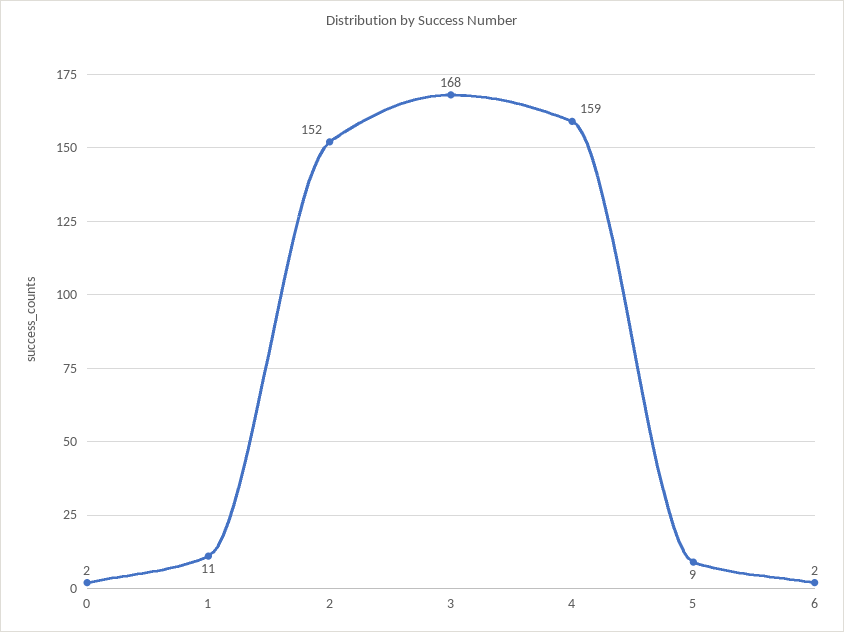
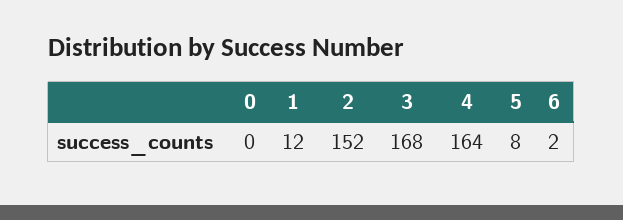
  {
-   "0": 2,
+   "0": 0,
-   "1": 11,
+   "1": 12,
    "2": 152,
    "3": 168,
-   "4": 159,
+   "4": 164,
-   "5": 9,
+   "5": 8,
    "6": 2
  }

